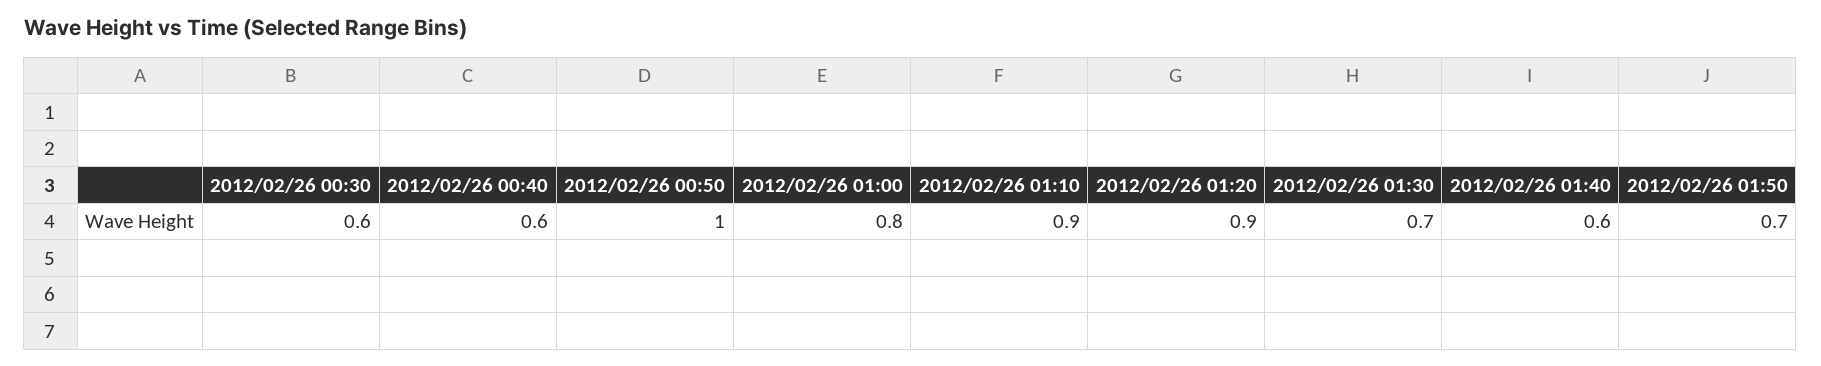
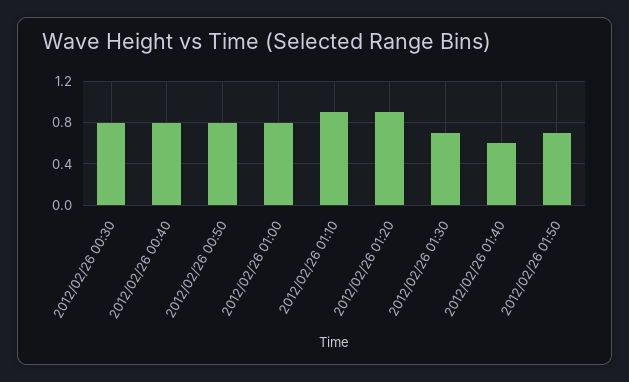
  {
-   "2012/02/26 00:30": 0.6,
+   "2012/02/26 00:30": 0.8,
-   "2012/02/26 00:40": 0.6,
+   "2012/02/26 00:40": 0.8,
-   "2012/02/26 00:50": 1,
+   "2012/02/26 00:50": 0.8,
    "2012/02/26 01:00": 0.8,
    "2012/02/26 01:10": 0.9,
    "2012/02/26 01:20": 0.9,
    "2012/02/26 01:30": 0.7,
    "2012/02/26 01:40": 0.6,
    "2012/02/26 01:50": 0.7
  }

